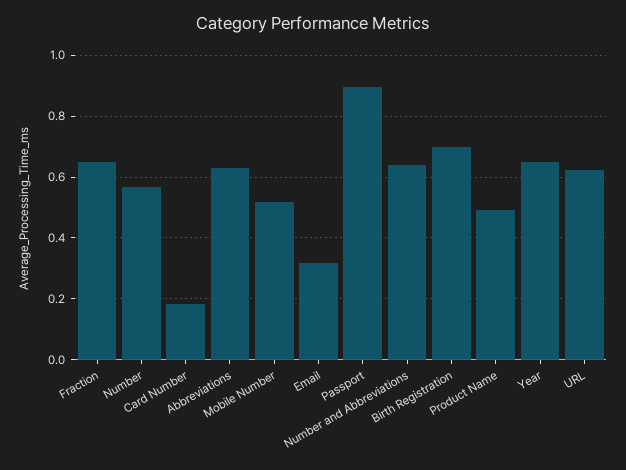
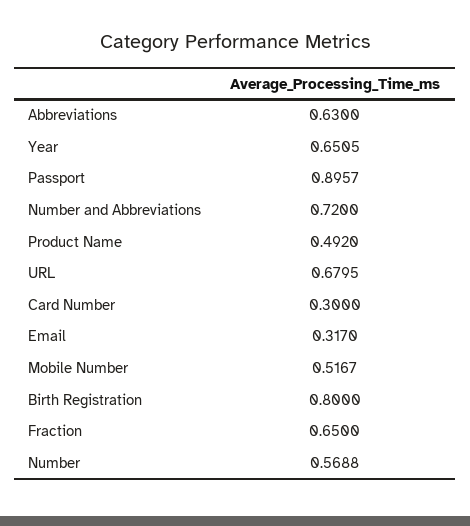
  {
    "Fraction": 0.65,
    "Number": 0.5688,
-   "Card Number": 0.18,
+   "Card Number": 0.3,
    "Abbreviations": 0.63,
    "Mobile Number": 0.5167,
    "Email": 0.317,
    "Passport": 0.8957,
-   "Number and Abbreviations": 0.64,
+   "Number and Abbreviations": 0.72,
-   "Birth Registration": 0.7,
+   "Birth Registration": 0.8,
    "Product Name": 0.492,
    "Year": 0.6505,
-   "URL": 0.62
+   "URL": 0.6795
  }

